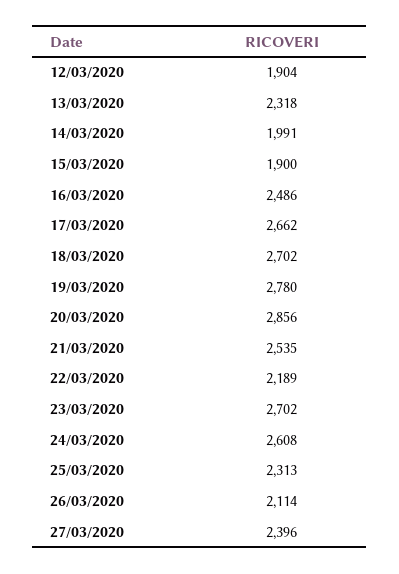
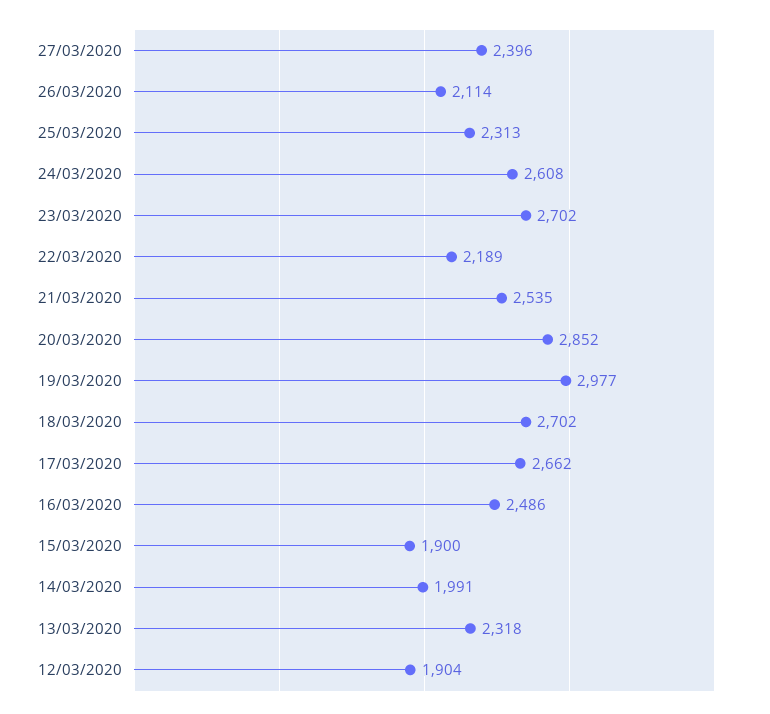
  {
    "12/03/2020": 1904,
    "13/03/2020": 2318,
    "14/03/2020": 1991,
    "15/03/2020": 1900,
    "16/03/2020": 2486,
    "17/03/2020": 2662,
    "18/03/2020": 2702,
-   "19/03/2020": 2780,
+   "19/03/2020": 2977,
-   "20/03/2020": 2856,
+   "20/03/2020": 2852,
    "21/03/2020": 2535,
    "22/03/2020": 2189,
    "23/03/2020": 2702,
    "24/03/2020": 2608,
    "25/03/2020": 2313,
    "26/03/2020": 2114,
    "27/03/2020": 2396
  }

